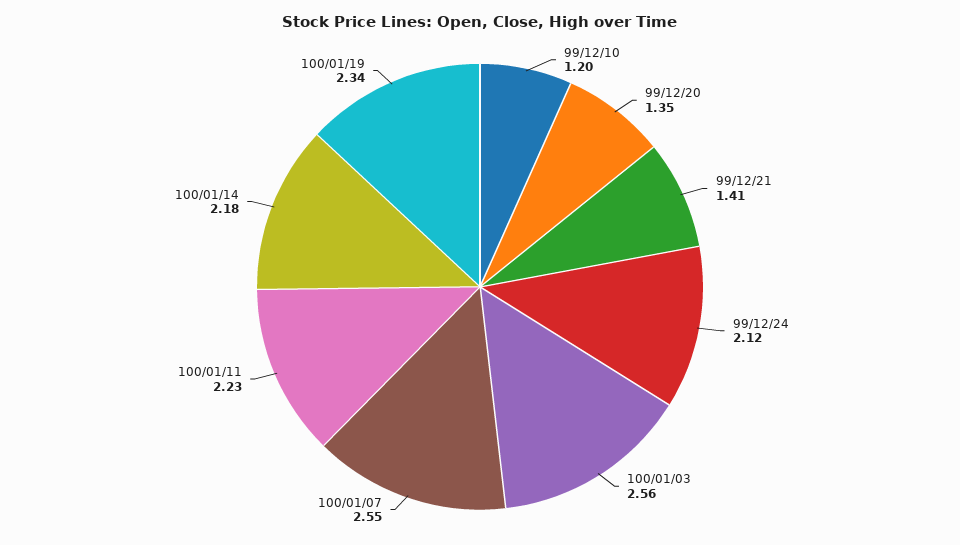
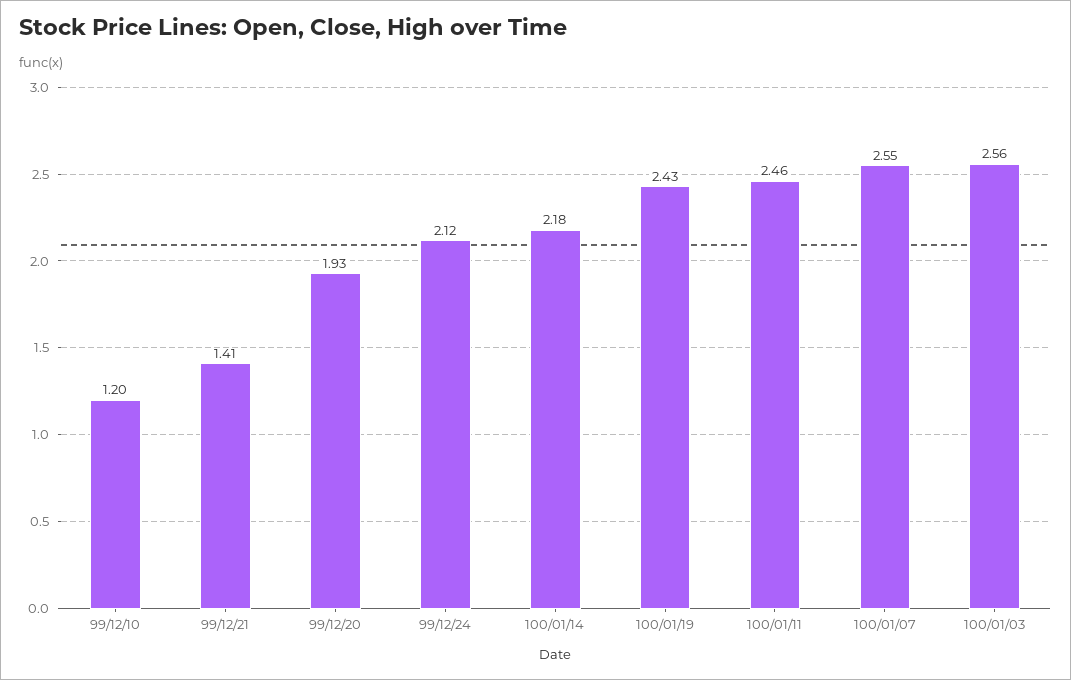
  {
    "99/12/10": 1.2,
-   "99/12/20": 1.35,
+   "99/12/20": 1.93,
    "99/12/21": 1.41,
    "99/12/24": 2.12,
    "100/01/03": 2.56,
    "100/01/07": 2.55,
-   "100/01/11": 2.23,
+   "100/01/11": 2.46,
    "100/01/14": 2.18,
-   "100/01/19": 2.34
+   "100/01/19": 2.43
  }

